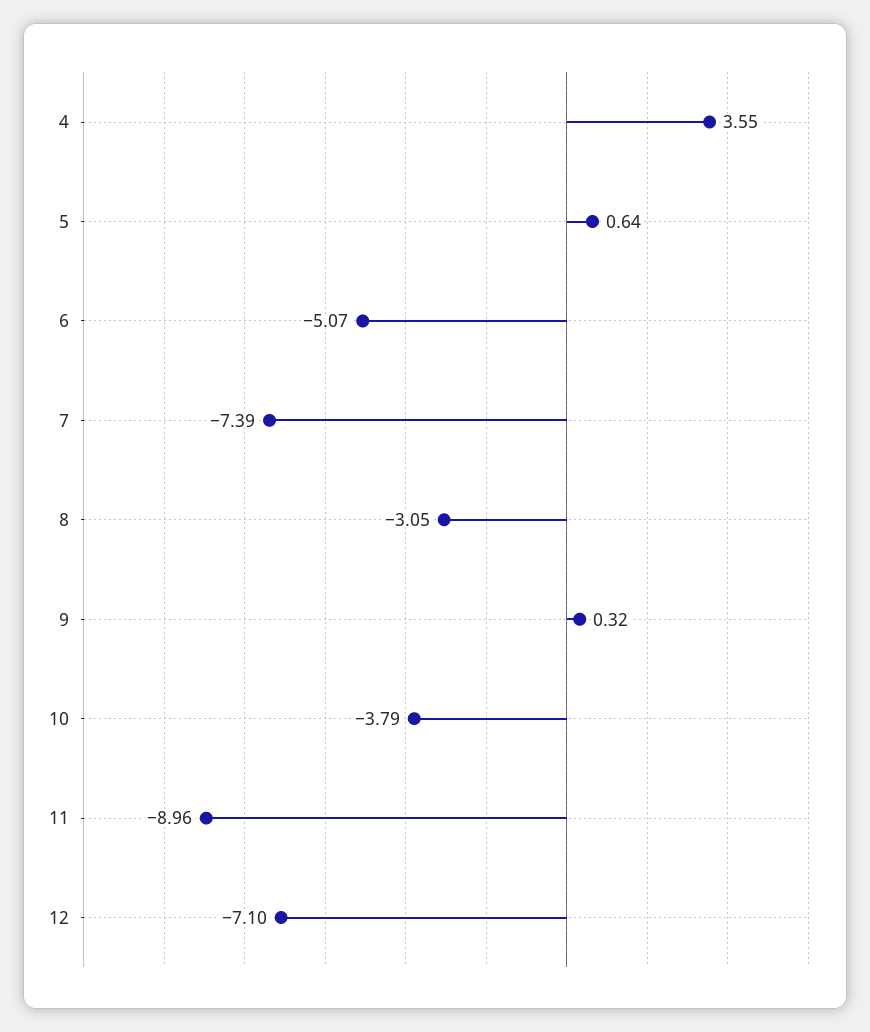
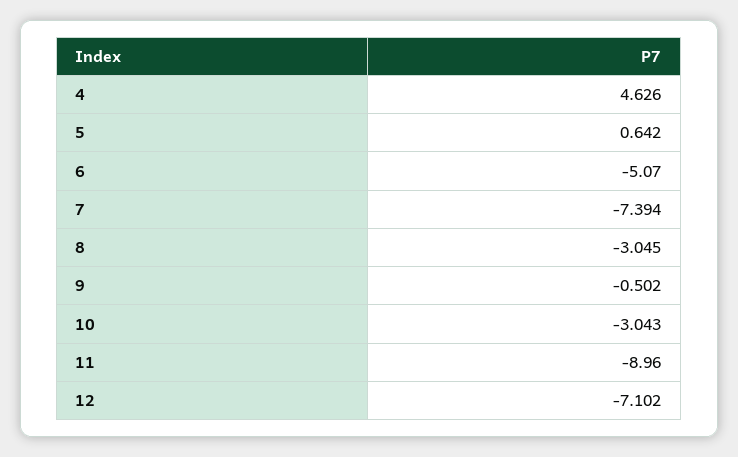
  {
-   "4": 3.55,
+   "4": 4.626,
    "5": 0.642,
    "6": -5.07,
    "7": -7.394,
    "8": -3.045,
-   "9": 0.32,
+   "9": -0.502,
-   "10": -3.79,
+   "10": -3.043,
    "11": -8.96,
    "12": -7.102
  }

